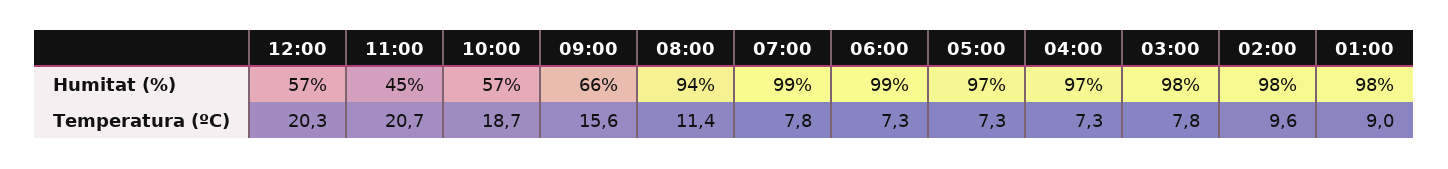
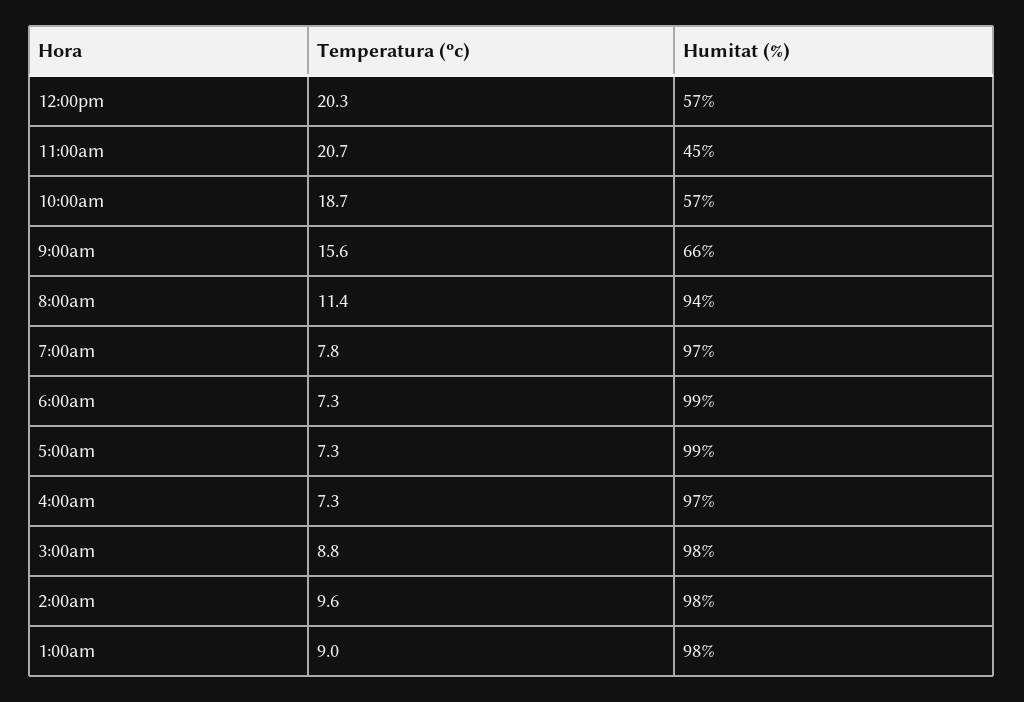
  {
    "12:00": {
      "Humitat (%)": 57,
      "Temperatura (ºC)": 20.3
    },
    "11:00": {
      "Humitat (%)": 45,
      "Temperatura (ºC)": 20.7
    },
    "10:00": {
      "Humitat (%)": 57,
      "Temperatura (ºC)": 18.7
    },
    "09:00": {
      "Humitat (%)": 66,
      "Temperatura (ºC)": 15.6
    },
    "08:00": {
      "Humitat (%)": 94,
      "Temperatura (ºC)": 11.4
    },
    "07:00": {
-     "Humitat (%)": 99,
+     "Humitat (%)": 97,
      "Temperatura (ºC)": 7.8
    },
    "06:00": {
      "Humitat (%)": 99,
      "Temperatura (ºC)": 7.3
    },
    "05:00": {
-     "Humitat (%)": 97,
+     "Humitat (%)": 99,
      "Temperatura (ºC)": 7.3
    },
    "04:00": {
      "Humitat (%)": 97,
      "Temperatura (ºC)": 7.3
    },
    "03:00": {
      "Humitat (%)": 98,
-     "Temperatura (ºC)": 7.8
+     "Temperatura (ºC)": 8.8
    },
    "02:00": {
      "Humitat (%)": 98,
      "Temperatura (ºC)": 9.6
    },
    "01:00": {
      "Humitat (%)": 98,
      "Temperatura (ºC)": 9
    }
  }

